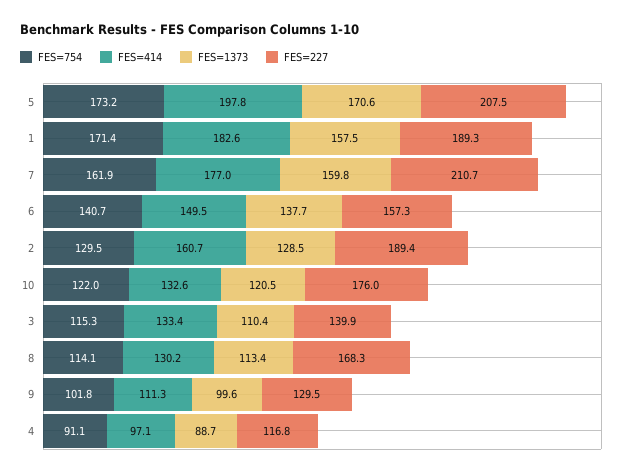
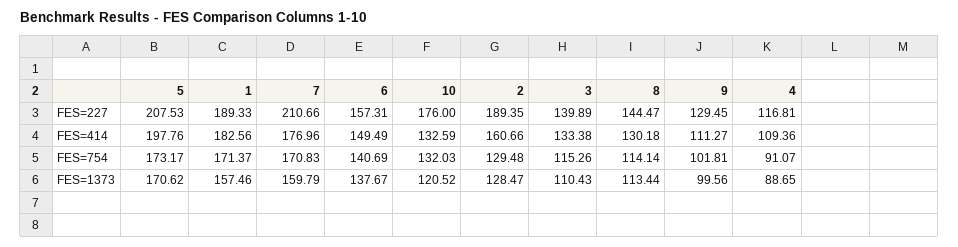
  {
    "FES=754": {
      "5": 173.17,
      "1": 171.37,
-     "7": 161.9,
+     "7": 170.83,
      "6": 140.69,
      "2": 129.48,
-     "10": 122,
+     "10": 132.03,
      "3": 115.26,
      "8": 114.14,
      "9": 101.81,
      "4": 91.07
    },
    "FES=414": {
      "5": 197.76,
      "1": 182.56,
      "7": 176.96,
      "6": 149.49,
      "2": 160.66,
      "10": 132.59,
      "3": 133.38,
      "8": 130.18,
      "9": 111.27,
-     "4": 97.1
+     "4": 109.36
    },
    "FES=1373": {
      "5": 170.62,
      "1": 157.46,
      "7": 159.79,
      "6": 137.67,
      "2": 128.47,
      "10": 120.52,
      "3": 110.43,
      "8": 113.44,
      "9": 99.56,
      "4": 88.65
    },
    "FES=227": {
      "5": 207.53,
      "1": 189.33,
      "7": 210.66,
      "6": 157.31,
      "2": 189.35,
      "10": 176,
      "3": 139.89,
-     "8": 168.3,
+     "8": 144.47,
      "9": 129.45,
      "4": 116.81
    }
  }

